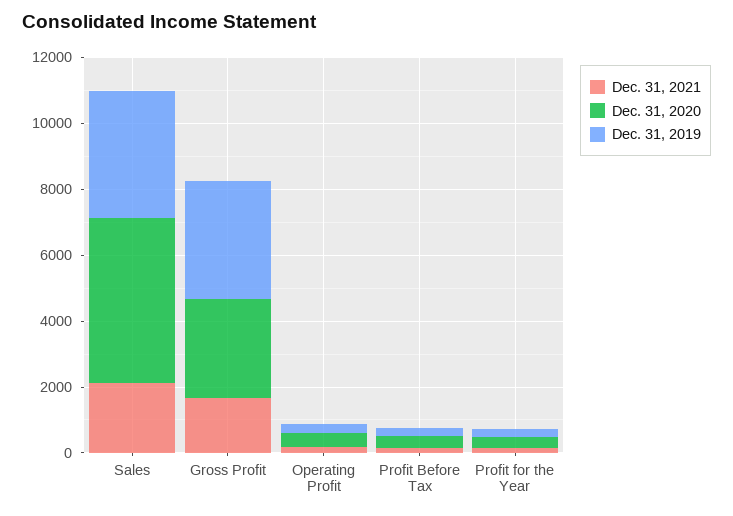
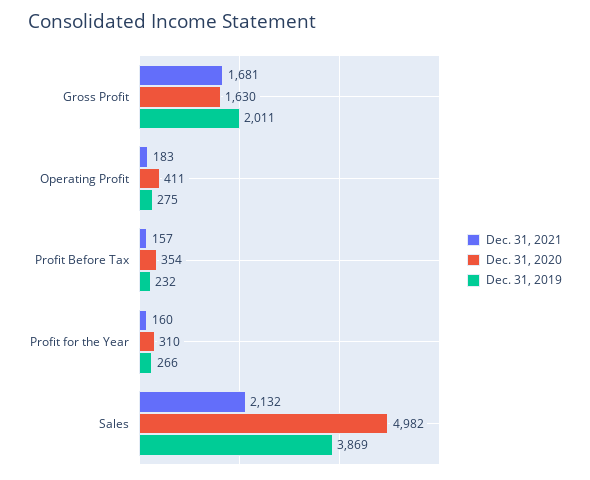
  {
    "Dec. 31, 2021": {
      "Sales": 2132,
      "Gross Profit": 1681,
      "Operating Profit": 183,
      "Profit Before Tax": 157,
      "Profit for the Year": 160
    },
    "Dec. 31, 2020": {
      "Sales": 4982,
-     "Gross Profit": 3000,
+     "Gross Profit": 1630,
      "Operating Profit": 411,
      "Profit Before Tax": 354,
      "Profit for the Year": 310
    },
    "Dec. 31, 2019": {
      "Sales": 3869,
-     "Gross Profit": 3500,
+     "Gross Profit": 2011,
      "Operating Profit": 275,
      "Profit Before Tax": 232,
      "Profit for the Year": 266
    }
  }

